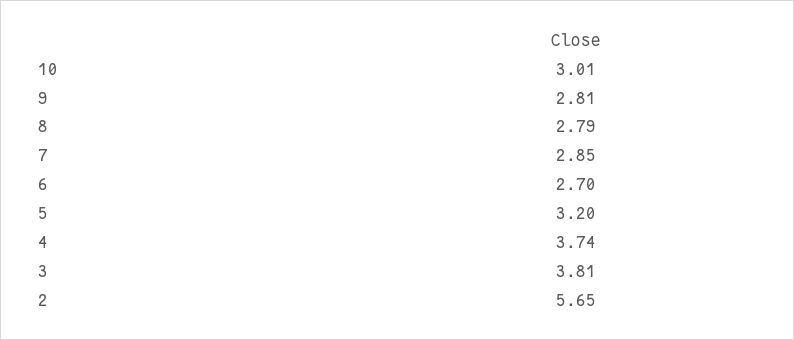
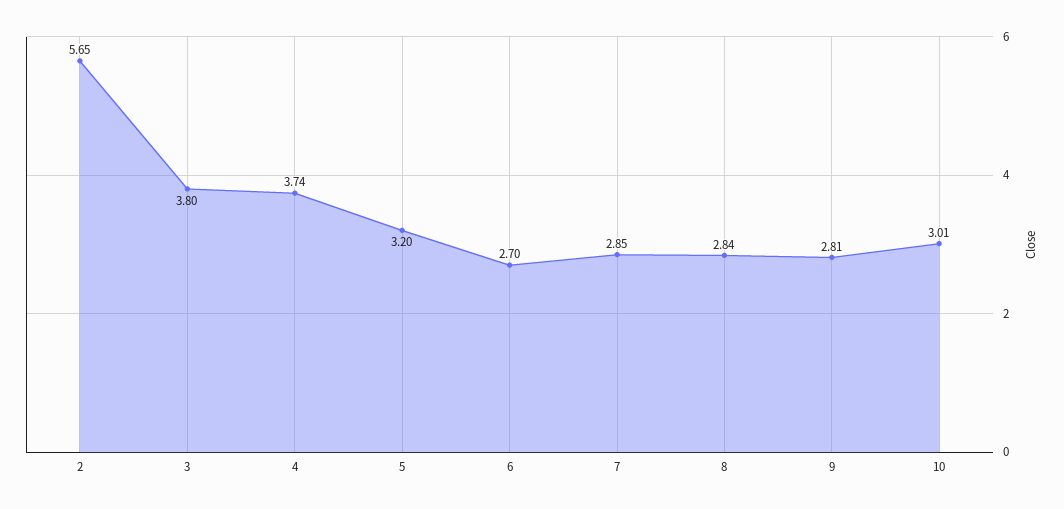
  {
    "10": 3.01,
    "9": 2.81,
-   "8": 2.79,
+   "8": 2.84,
    "7": 2.85,
    "6": 2.7,
    "5": 3.2,
    "4": 3.74,
-   "3": 3.81,
+   "3": 3.8,
    "2": 5.65
  }

